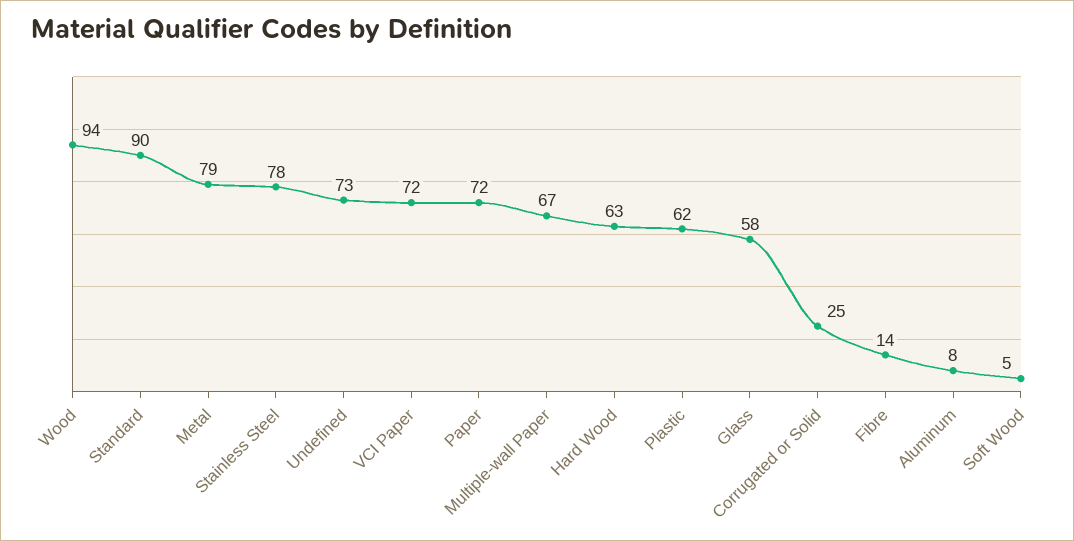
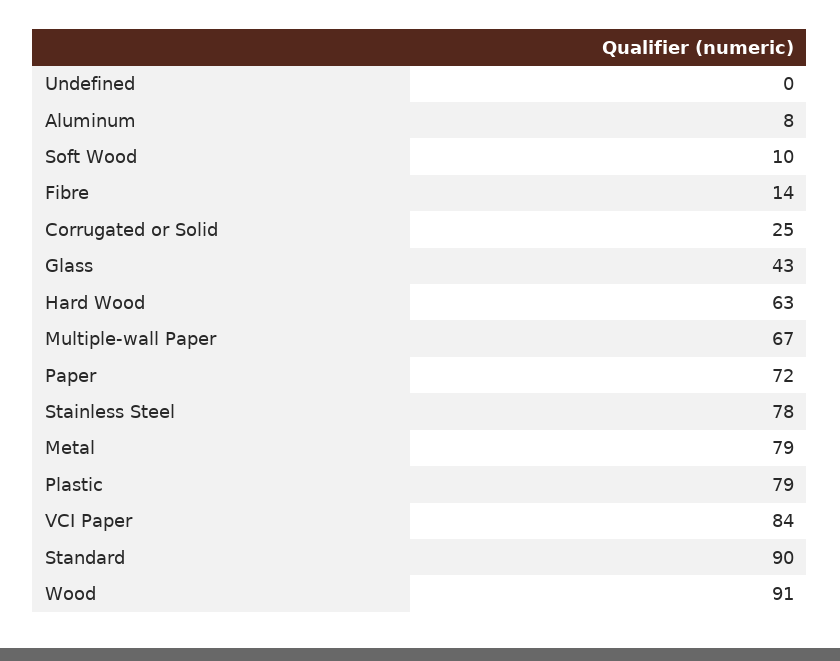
  {
-   "Wood": 94,
+   "Wood": 91,
    "Standard": 90,
    "Metal": 79,
    "Stainless Steel": 78,
-   "Undefined": 73,
+   "Undefined": 0,
-   "VCI Paper": 72,
+   "VCI Paper": 84,
    "Paper": 72,
    "Multiple-wall Paper": 67,
    "Hard Wood": 63,
-   "Plastic": 62,
+   "Plastic": 79,
-   "Glass": 58,
+   "Glass": 43,
    "Corrugated or Solid": 25,
    "Fibre": 14,
    "Aluminum": 8,
-   "Soft Wood": 5
+   "Soft Wood": 10
  }

